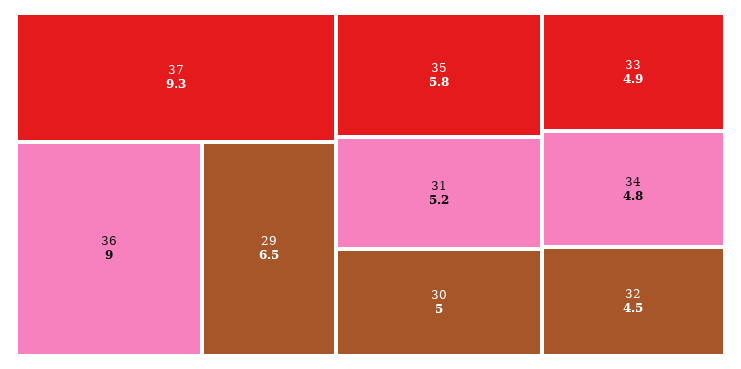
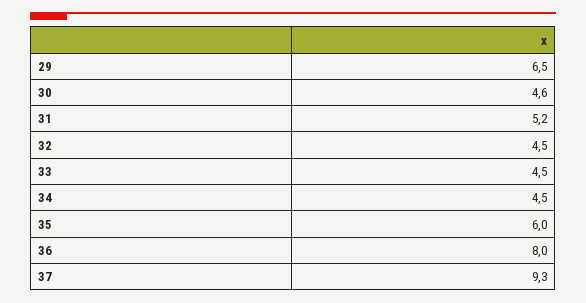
  {
    "37": 9.3,
-   "36": 9,
+   "36": 8,
    "29": 6.5,
-   "35": 5.8,
+   "35": 6,
    "31": 5.2,
-   "30": 5,
+   "30": 4.6,
-   "33": 4.9,
+   "33": 4.5,
-   "34": 4.8,
+   "34": 4.5,
    "32": 4.5
  }

